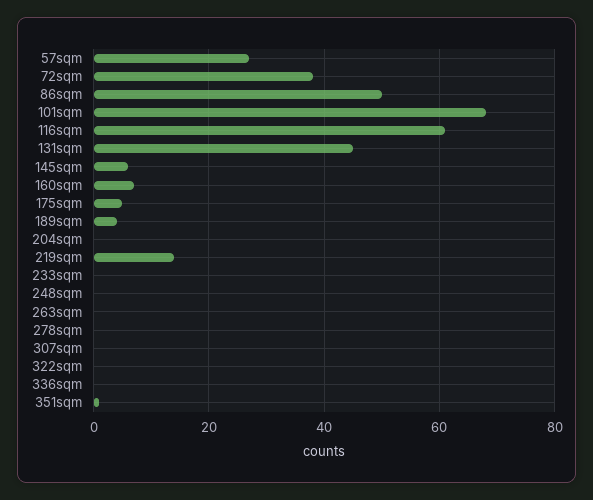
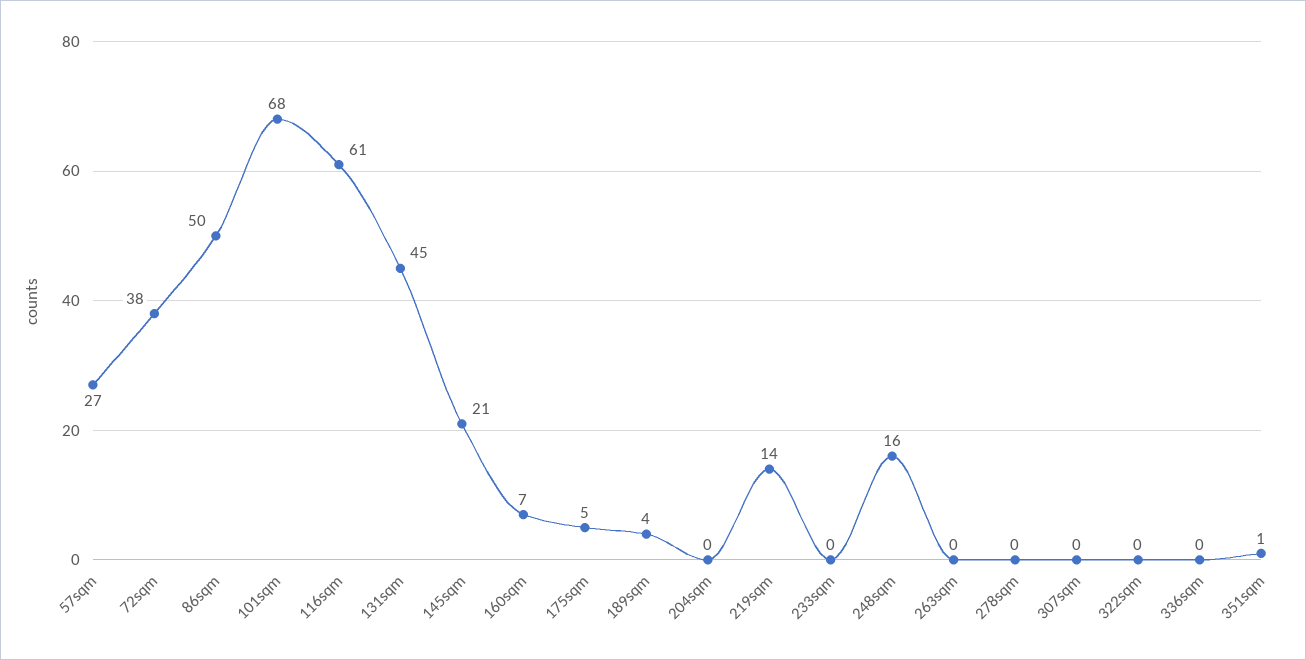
  {
    "57sqm": 27,
    "72sqm": 38,
    "86sqm": 50,
    "101sqm": 68,
    "116sqm": 61,
    "131sqm": 45,
-   "145sqm": 5,
+   "145sqm": 21,
    "160sqm": 7,
    "175sqm": 5,
    "189sqm": 4,
    "204sqm": 0,
    "219sqm": 14,
    "233sqm": 0,
-   "248sqm": 0,
+   "248sqm": 16,
    "263sqm": 0,
    "278sqm": 0,
    "307sqm": 0,
    "322sqm": 0,
    "336sqm": 0,
    "351sqm": 1
  }

